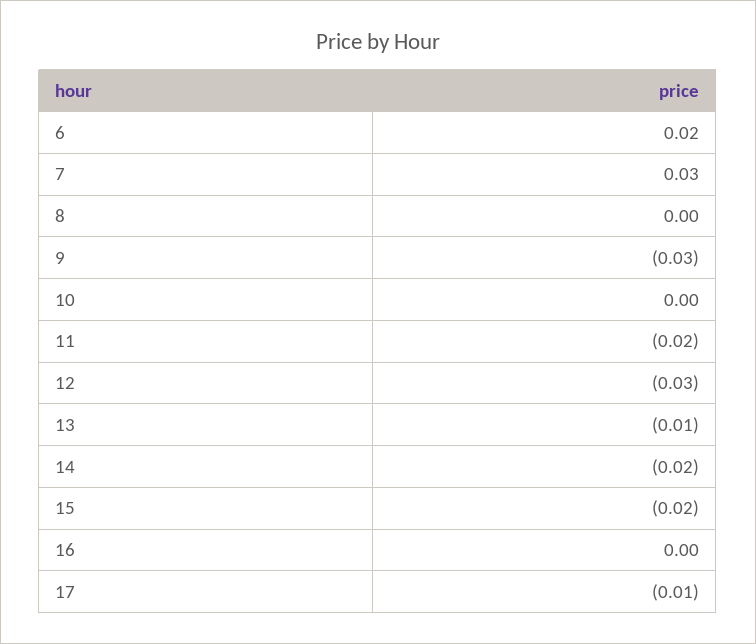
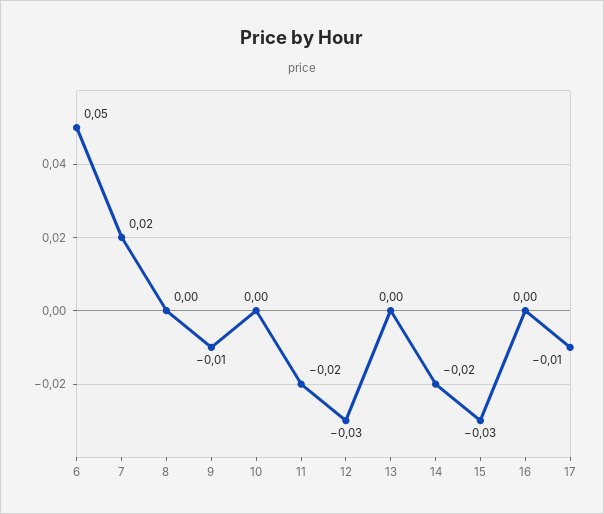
  {
-   "6": 0.02,
+   "6": 0.05,
-   "7": 0.03,
+   "7": 0.02,
    "8": 0,
-   "9": -0.03,
+   "9": -0.01,
    "10": 0,
    "11": -0.02,
    "12": -0.03,
-   "13": -0.01,
+   "13": 0,
    "14": -0.02,
-   "15": -0.02,
+   "15": -0.03,
    "16": 0,
    "17": -0.01
  }

